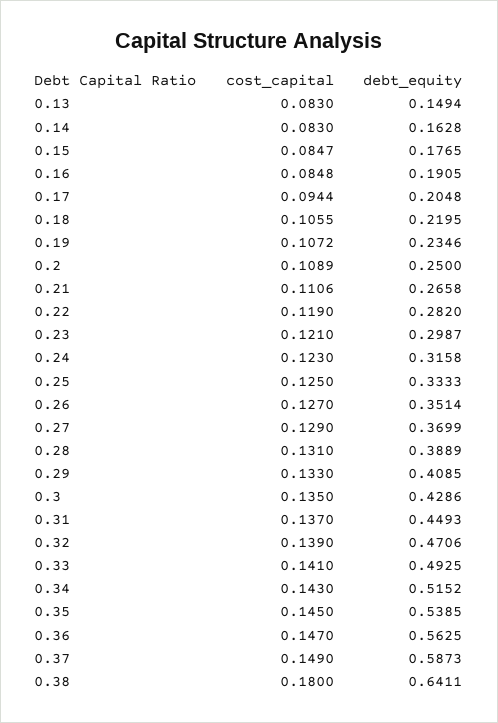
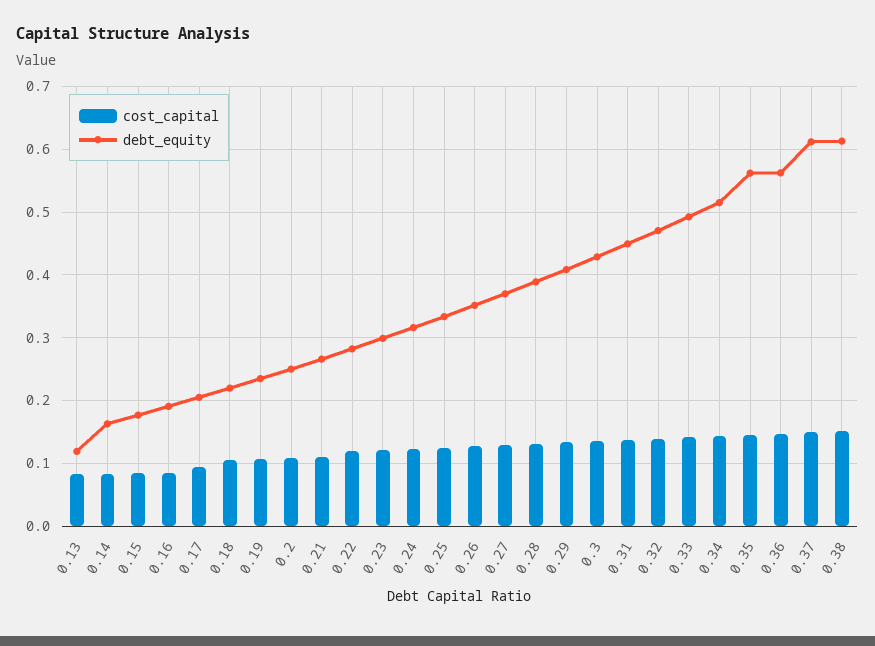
  {
    "cost_capital": {
      "0.13": 0.083,
      "0.14": 0.083,
      "0.15": 0.0847,
      "0.16": 0.0848,
      "0.17": 0.0944,
      "0.18": 0.1055,
      "0.19": 0.1072,
      "0.2": 0.1089,
      "0.21": 0.1106,
      "0.22": 0.119,
      "0.23": 0.121,
      "0.24": 0.123,
      "0.25": 0.125,
      "0.26": 0.127,
      "0.27": 0.129,
      "0.28": 0.131,
      "0.29": 0.133,
      "0.3": 0.135,
      "0.31": 0.137,
      "0.32": 0.139,
      "0.33": 0.141,
      "0.34": 0.143,
      "0.35": 0.145,
      "0.36": 0.147,
      "0.37": 0.149,
-     "0.38": 0.18
+     "0.38": 0.15
    },
    "debt_equity": {
-     "0.13": 0.1494,
+     "0.13": 0.12,
      "0.14": 0.1628,
      "0.15": 0.1765,
      "0.16": 0.1905,
      "0.17": 0.2048,
      "0.18": 0.2195,
      "0.19": 0.2346,
      "0.2": 0.25,
      "0.21": 0.2658,
      "0.22": 0.282,
      "0.23": 0.2987,
      "0.24": 0.3158,
      "0.25": 0.3333,
      "0.26": 0.3514,
      "0.27": 0.3699,
      "0.28": 0.3889,
      "0.29": 0.4085,
      "0.3": 0.4286,
      "0.31": 0.4493,
      "0.32": 0.4706,
      "0.33": 0.4925,
      "0.34": 0.5152,
-     "0.35": 0.5385,
+     "0.35": 0.56,
      "0.36": 0.5625,
-     "0.37": 0.5873,
+     "0.37": 0.61,
-     "0.38": 0.6411
+     "0.38": 0.61
    }
  }

